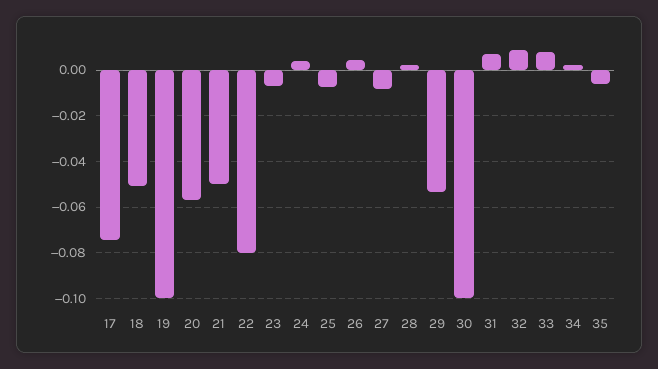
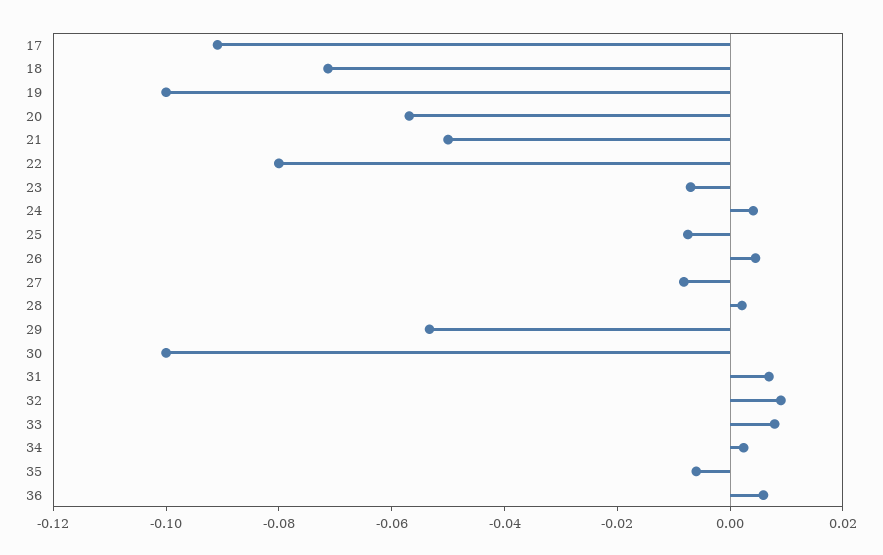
  {
-   "17": -0.075,
+   "17": -0.09,
-   "18": -0.05,
+   "18": -0.07,
    "19": -0.1,
    "20": -0.055,
    "21": -0.05,
    "22": -0.08,
    "23": -0.005,
    "24": 0.005,
    "25": -0.01,
    "26": 0.005,
    "27": -0.01,
    "28": 0,
    "29": -0.055,
    "30": -0.1,
    "31": 0.005,
    "32": 0.01,
    "33": 0.01,
    "34": 0,
-   "35": -0.005
+   "35": -0.005,
+   "36": 0.005
  }

